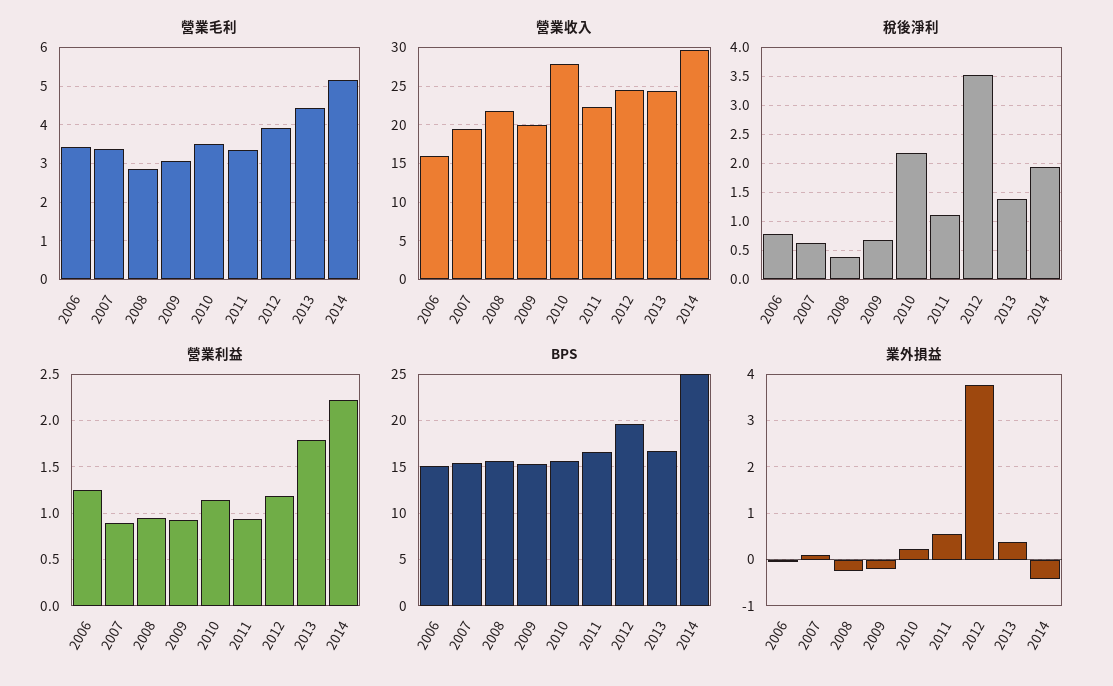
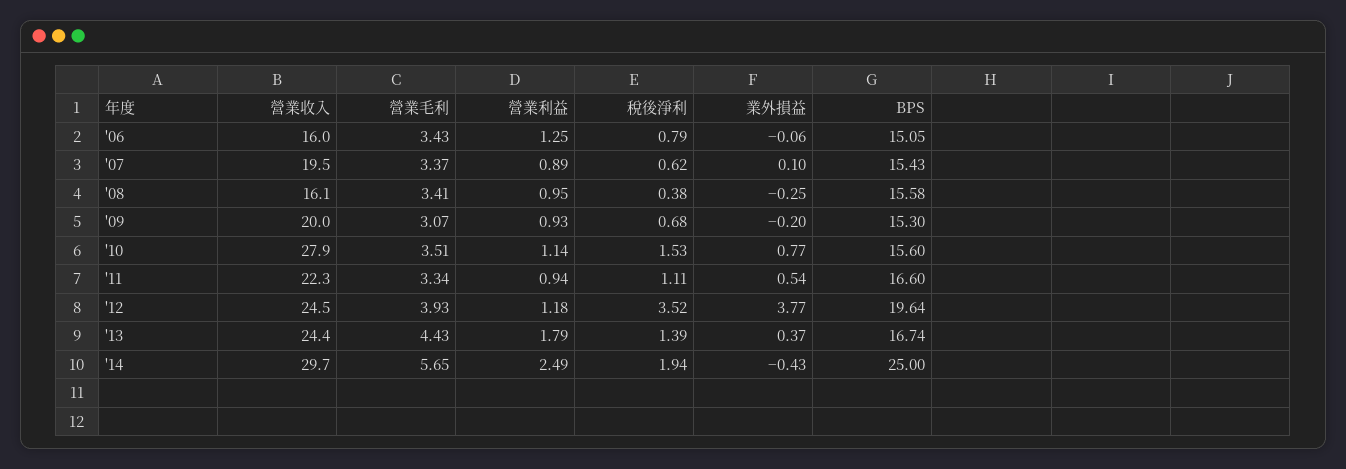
  {
    "營業毛利": {
      "2006": 3.43,
      "2007": 3.37,
-     "2008": 2.8,
+     "2008": 3.41,
      "2009": 3.07,
      "2010": 3.51,
      "2011": 3.34,
      "2012": 3.93,
      "2013": 4.43,
-     "2014": 5.2
+     "2014": 5.65
    },
    "營業收入": {
      "2006": 16,
      "2007": 19.5,
-     "2008": 22,
+     "2008": 16.1,
      "2009": 20,
      "2010": 27.9,
      "2011": 22.3,
      "2012": 24.5,
      "2013": 24.4,
      "2014": 29.7
    },
    "稅後淨利": {
      "2006": 0.79,
      "2007": 0.62,
      "2008": 0.38,
      "2009": 0.68,
-     "2010": 2.25,
+     "2010": 1.53,
      "2011": 1.11,
      "2012": 3.52,
      "2013": 1.39,
      "2014": 1.94
    },
    "營業利益": {
      "2006": 1.25,
      "2007": 0.89,
      "2008": 0.95,
      "2009": 0.93,
      "2010": 1.14,
      "2011": 0.94,
      "2012": 1.18,
      "2013": 1.79,
-     "2014": 2.2
+     "2014": 2.49
    },
    "BPS": {
      "2006": 15.05,
      "2007": 15.43,
      "2008": 15.58,
      "2009": 15.3,
      "2010": 15.6,
      "2011": 16.6,
      "2012": 19.64,
      "2013": 16.74,
      "2014": 25
    },
    "業外損益": {
      "2006": -0.06,
      "2007": 0.1,
      "2008": -0.25,
      "2009": -0.2,
-     "2010": 0.2,
+     "2010": 0.77,
      "2011": 0.54,
      "2012": 3.77,
      "2013": 0.37,
      "2014": -0.43
    }
  }

